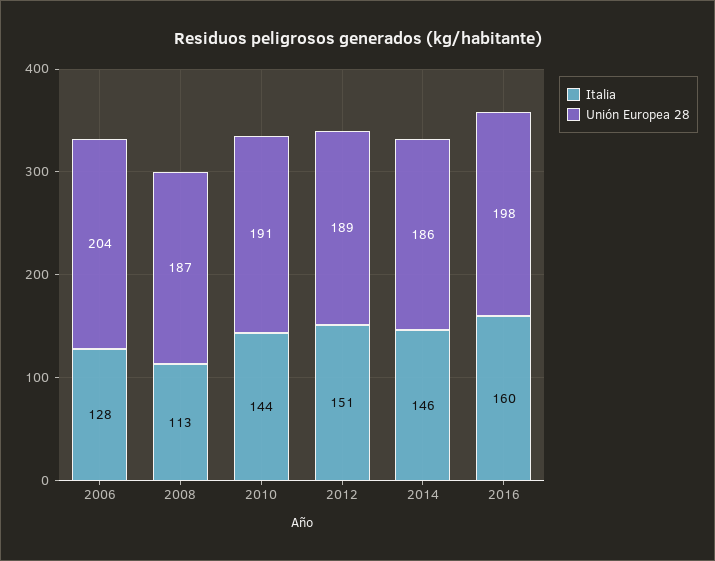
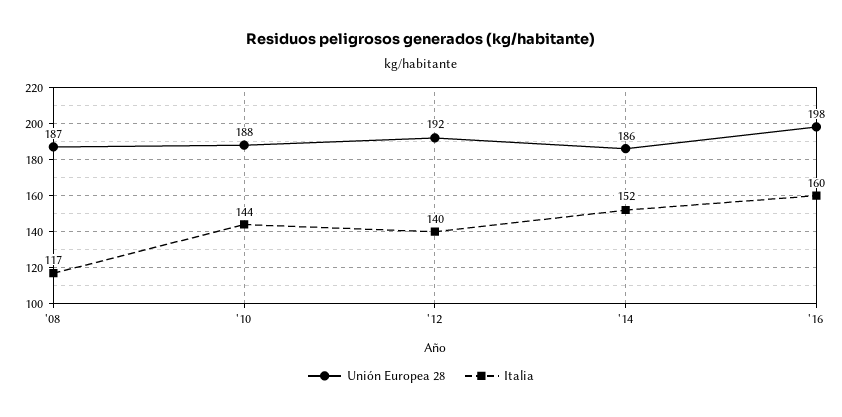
  {
    "Italia": {
-     "2006": 128,
-     "2008": 113,
+     "2008": 117,
      "2010": 144,
-     "2012": 151,
+     "2012": 140,
-     "2014": 146,
+     "2014": 152,
      "2016": 160
    },
    "Unión Europea 28": {
-     "2006": 204,
      "2008": 187,
-     "2010": 191,
+     "2010": 188,
-     "2012": 189,
+     "2012": 192,
      "2014": 186,
      "2016": 198
    }
  }

